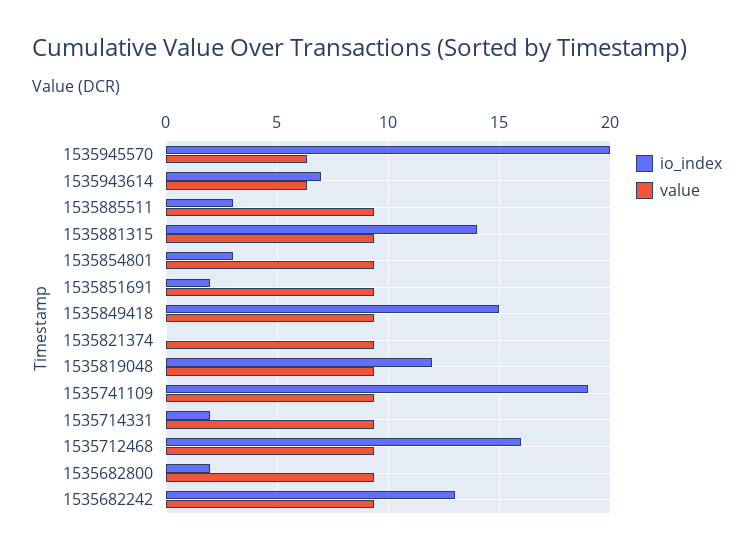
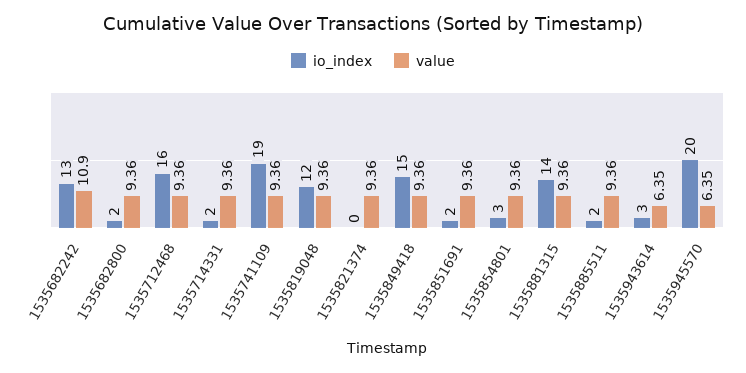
  {
    "io_index": {
      "1535945570": 20,
-     "1535943614": 7,
+     "1535943614": 3,
-     "1535885511": 3,
+     "1535885511": 2,
      "1535881315": 14,
      "1535854801": 3,
      "1535851691": 2,
      "1535849418": 15,
      "1535821374": 0,
      "1535819048": 12,
      "1535741109": 19,
      "1535714331": 2,
      "1535712468": 16,
      "1535682800": 2,
      "1535682242": 13
    },
    "value": {
      "1535945570": 6.35,
      "1535943614": 6.35,
      "1535885511": 9.36,
      "1535881315": 9.36,
      "1535854801": 9.36,
      "1535851691": 9.36,
      "1535849418": 9.36,
      "1535821374": 9.36,
      "1535819048": 9.36,
      "1535741109": 9.36,
      "1535714331": 9.36,
      "1535712468": 9.36,
      "1535682800": 9.36,
-     "1535682242": 9.5
+     "1535682242": 10.9
    }
  }

